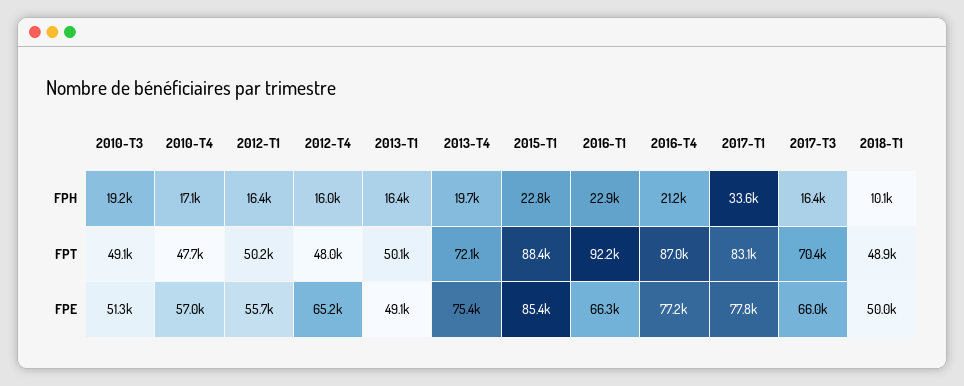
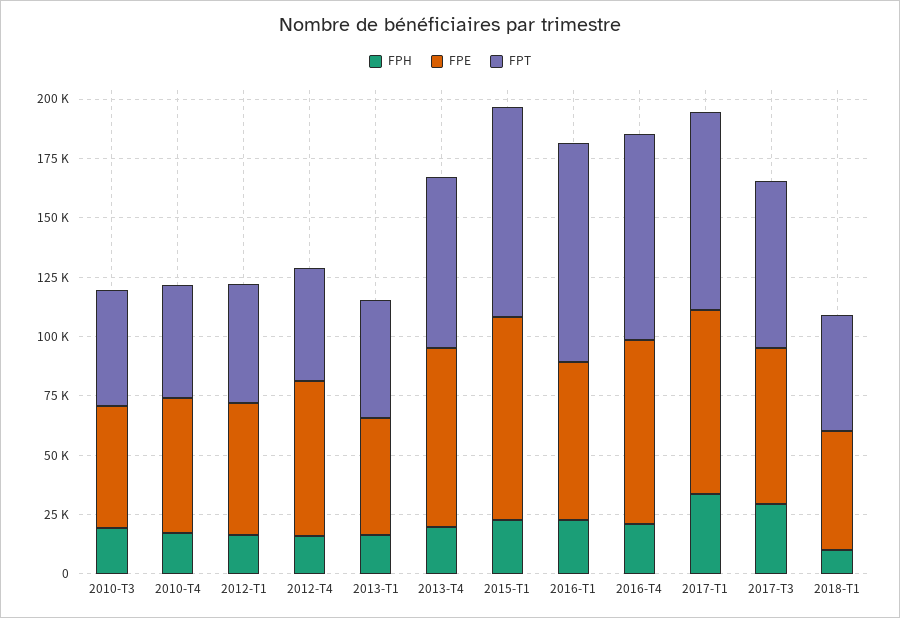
  {
    "FPH": {
      "2010-T3": 19200,
      "2010-T4": 17100,
      "2012-T1": 16400,
      "2012-T4": 16000,
      "2013-T1": 16400,
      "2013-T4": 19700,
      "2015-T1": 22800,
      "2016-T1": 22900,
      "2016-T4": 21200,
      "2017-T1": 33600,
-     "2017-T3": 16400,
+     "2017-T3": 30000,
      "2018-T1": 10100
    },
    "FPT": {
      "2010-T3": 49100,
      "2010-T4": 47700,
      "2012-T1": 50200,
      "2012-T4": 48000,
      "2013-T1": 50100,
      "2013-T4": 72100,
      "2015-T1": 88400,
      "2016-T1": 92200,
      "2016-T4": 87000,
      "2017-T1": 83100,
      "2017-T3": 70400,
      "2018-T1": 48900
    },
    "FPE": {
      "2010-T3": 51300,
      "2010-T4": 57000,
      "2012-T1": 55700,
      "2012-T4": 65200,
      "2013-T1": 49100,
      "2013-T4": 75400,
      "2015-T1": 85400,
      "2016-T1": 66300,
      "2016-T4": 77200,
      "2017-T1": 77800,
      "2017-T3": 66000,
      "2018-T1": 50000
    }
  }

